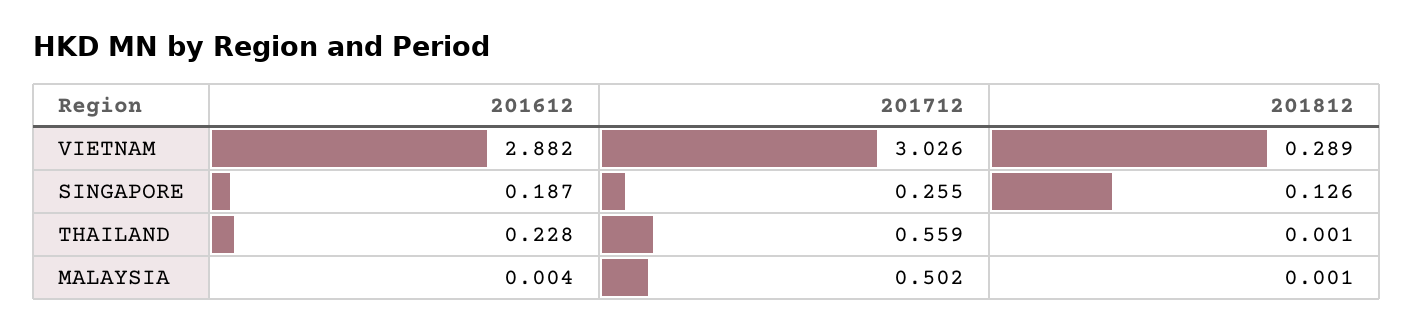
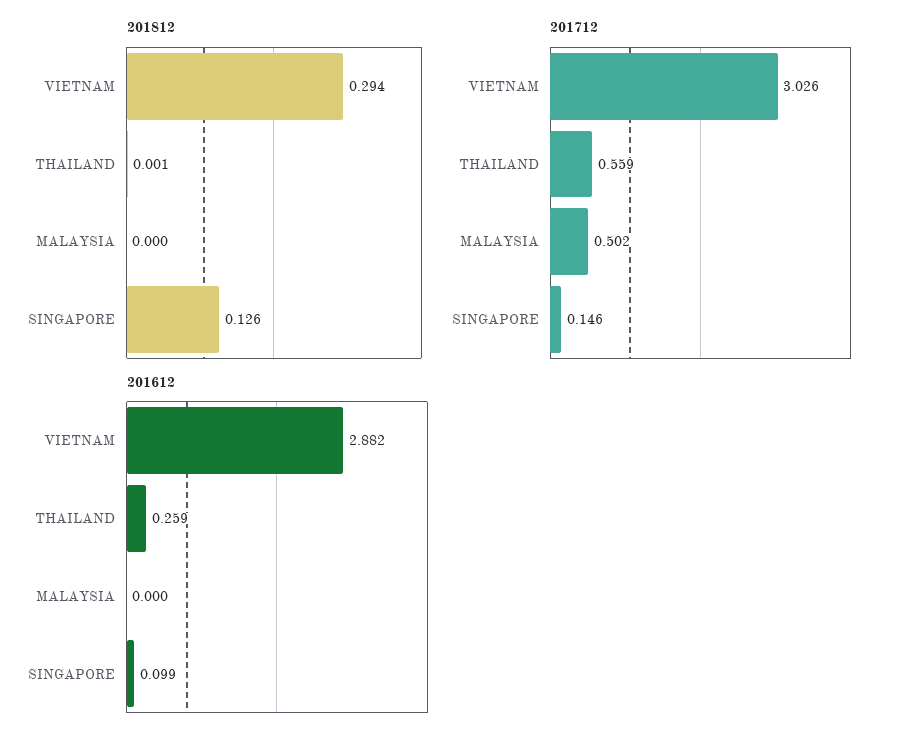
  {
    "201612": {
      "VIETNAM": 2.882,
-     "SINGAPORE": 0.187,
+     "SINGAPORE": 0.099,
-     "THAILAND": 0.228,
+     "THAILAND": 0.259,
-     "MALAYSIA": 0.004
+     "MALAYSIA": 0
    },
    "201712": {
      "VIETNAM": 3.026,
-     "SINGAPORE": 0.255,
+     "SINGAPORE": 0.146,
      "THAILAND": 0.559,
      "MALAYSIA": 0.502
    },
    "201812": {
-     "VIETNAM": 0.289,
+     "VIETNAM": 0.294,
      "SINGAPORE": 0.126,
      "THAILAND": 0.001,
-     "MALAYSIA": 0.001
+     "MALAYSIA": 0
    }
  }

